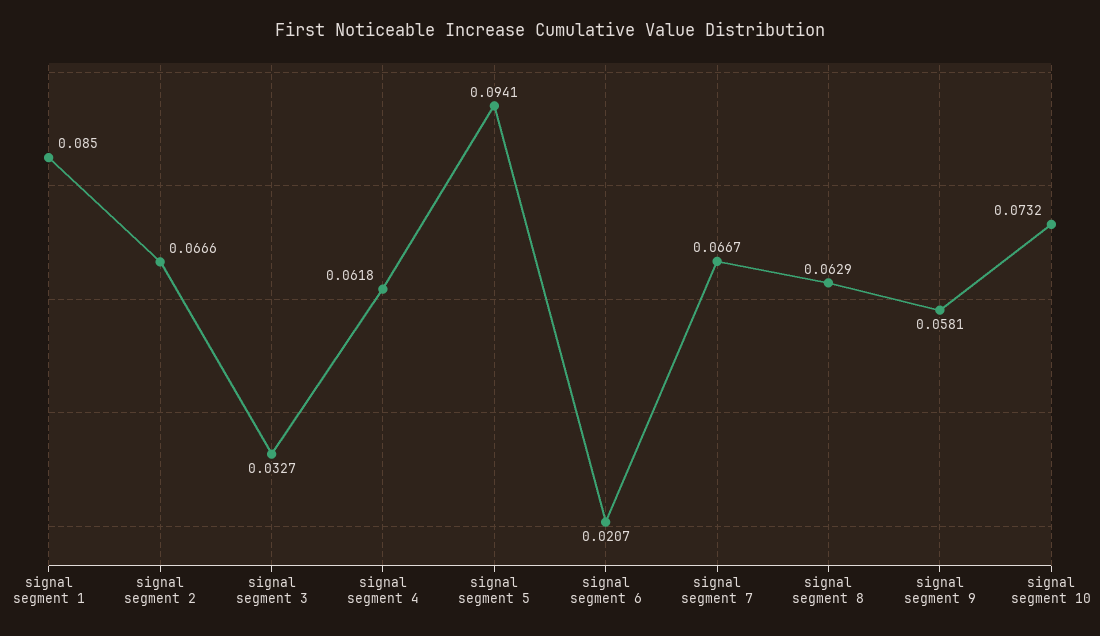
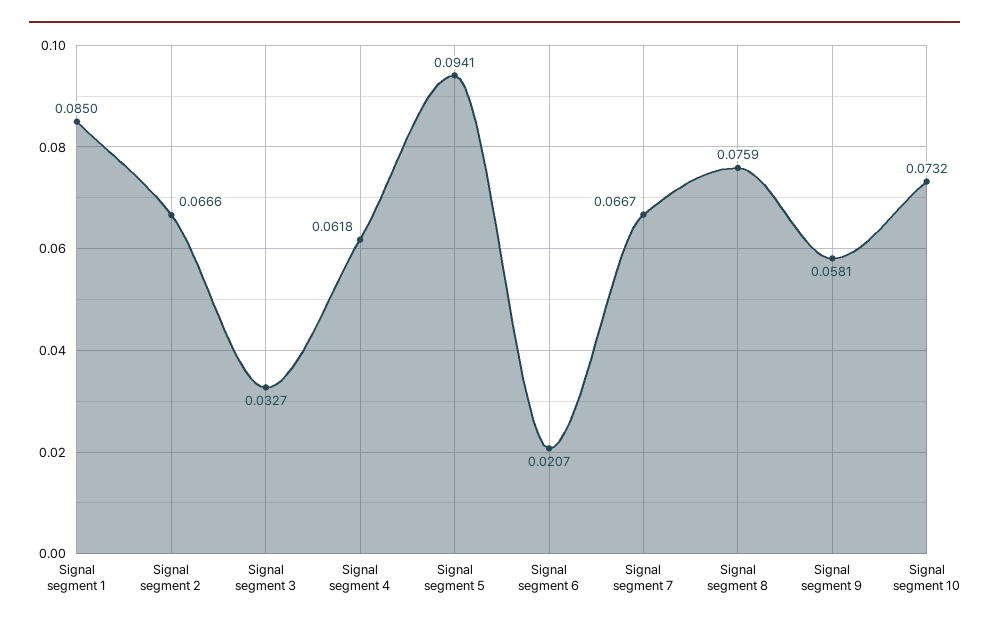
  {
    "signal segment 1": 0.085,
    "signal segment 2": 0.0666,
    "signal segment 3": 0.0327,
    "signal segment 4": 0.0618,
    "signal segment 5": 0.0941,
    "signal segment 6": 0.0207,
    "signal segment 7": 0.0667,
-   "signal segment 8": 0.0629,
+   "signal segment 8": 0.0759,
    "signal segment 9": 0.0581,
    "signal segment 10": 0.0732
  }

